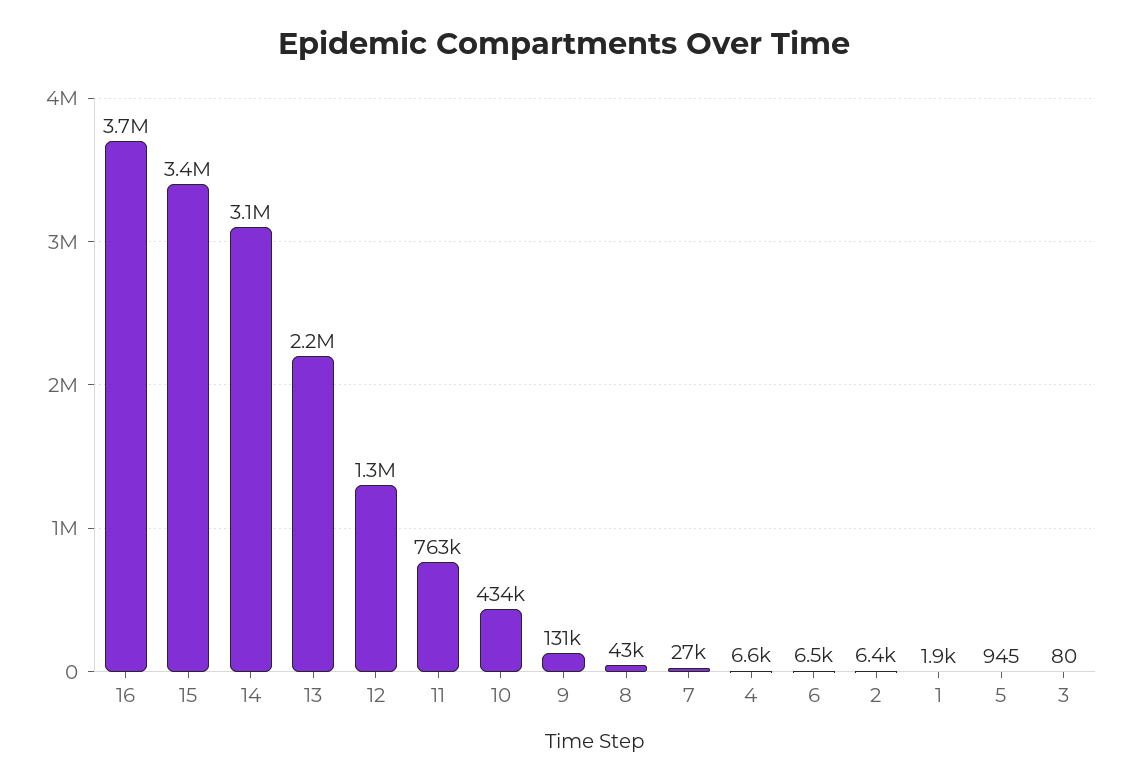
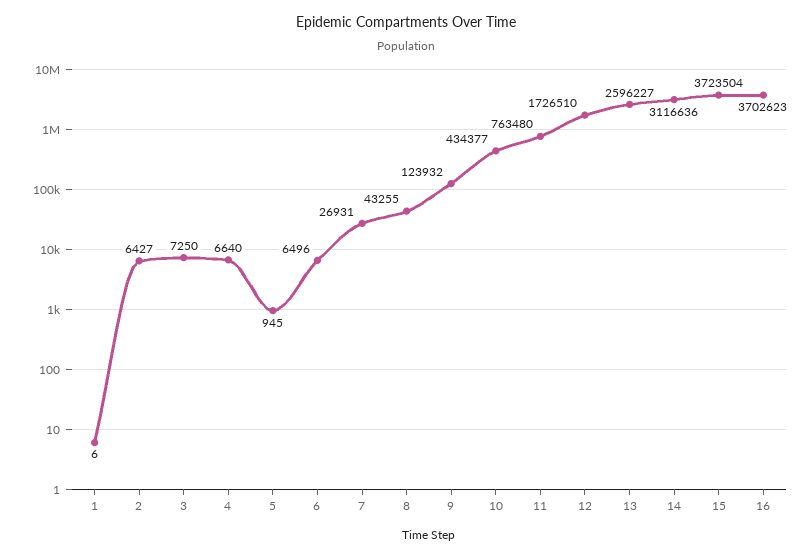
  {
    "16": 3702623,
-   "15": 3400000,
+   "15": 3723504,
    "14": 3116636,
-   "13": 2200000,
+   "13": 2596227,
-   "12": 1300000,
+   "12": 1726510,
    "11": 763480,
    "10": 434377,
-   "9": 131000,
+   "9": 123932,
    "8": 43255,
    "7": 26931,
    "4": 6640,
    "6": 6496,
    "2": 6427,
-   "1": 1900,
+   "1": 6,
    "5": 945,
-   "3": 80
+   "3": 7250
  }

